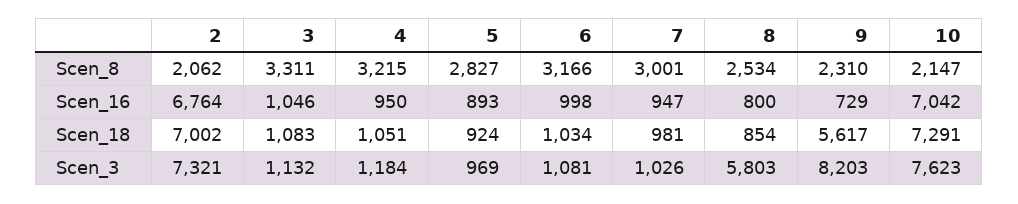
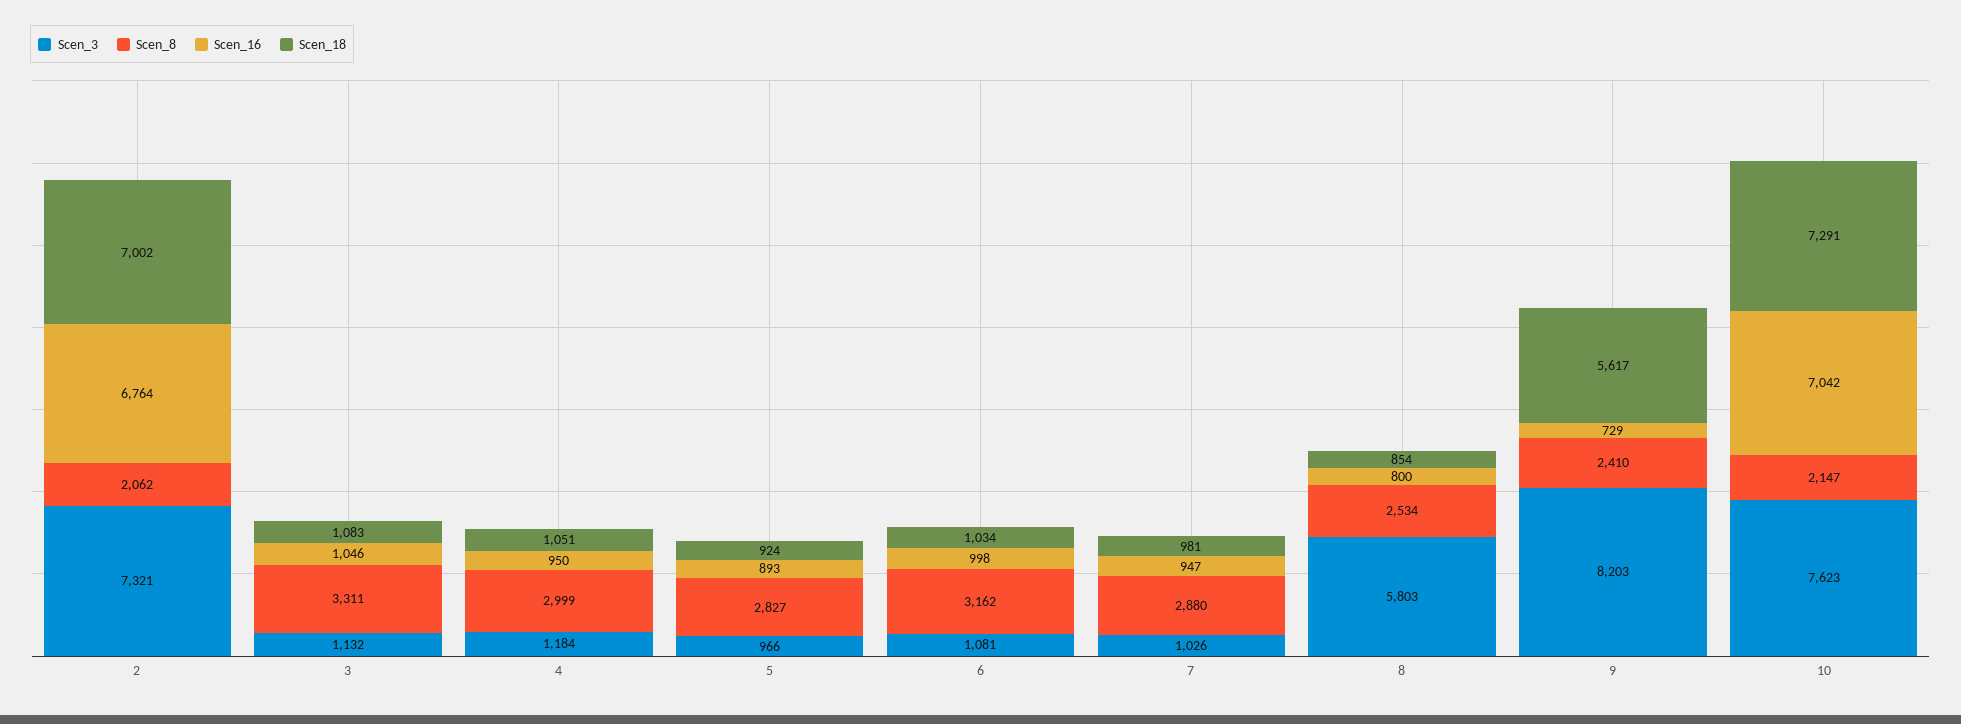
  {
    "Scen_8": {
      "2": 2062,
      "3": 3311,
-     "4": 3215,
+     "4": 2999,
      "5": 2827,
-     "6": 3166,
+     "6": 3162,
-     "7": 3001,
+     "7": 2880,
      "8": 2534,
-     "9": 2310,
+     "9": 2410,
      "10": 2147
    },
    "Scen_16": {
      "2": 6764,
      "3": 1046,
      "4": 950,
      "5": 893,
      "6": 998,
      "7": 947,
      "8": 800,
      "9": 729,
      "10": 7042
    },
    "Scen_18": {
      "2": 7002,
      "3": 1083,
      "4": 1051,
      "5": 924,
      "6": 1034,
      "7": 981,
      "8": 854,
      "9": 5617,
      "10": 7291
    },
    "Scen_3": {
      "2": 7321,
      "3": 1132,
      "4": 1184,
-     "5": 969,
+     "5": 966,
      "6": 1081,
      "7": 1026,
      "8": 5803,
      "9": 8203,
      "10": 7623
    }
  }

